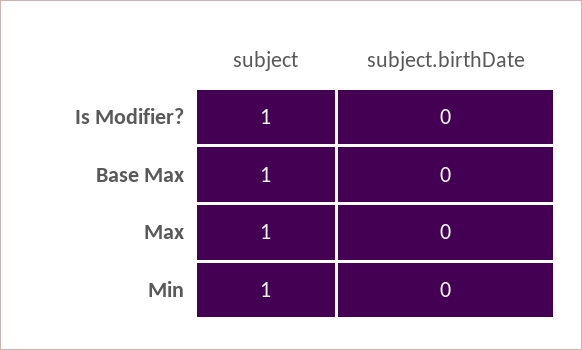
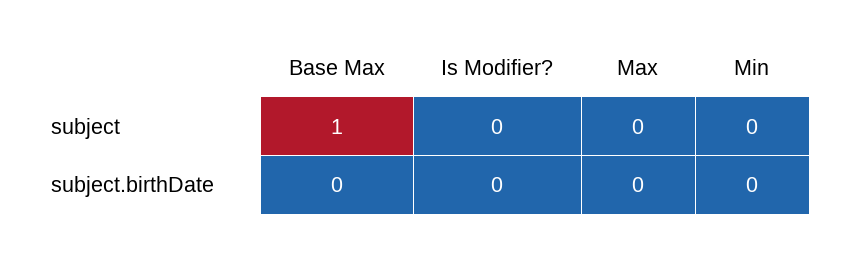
  {
    "subject": {
-     "Is Modifier?": 1,
+     "Is Modifier?": 0,
      "Base Max": 1,
-     "Max": 1,
+     "Max": 0,
-     "Min": 1
+     "Min": 0
    },
    "subject.birthDate": {
      "Is Modifier?": 0,
      "Base Max": 0,
      "Max": 0,
      "Min": 0
    }
  }

